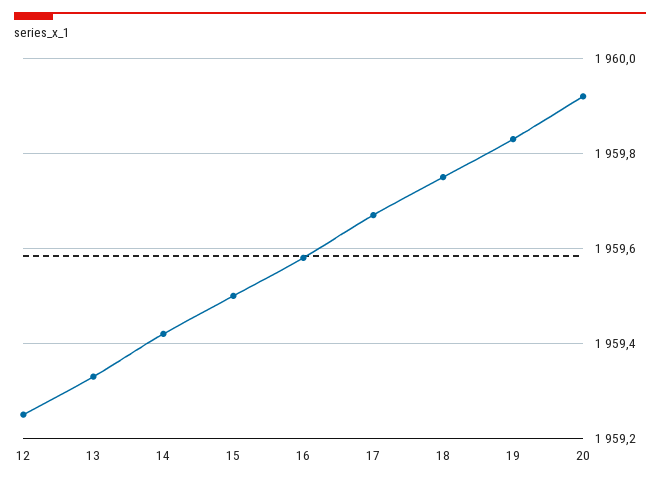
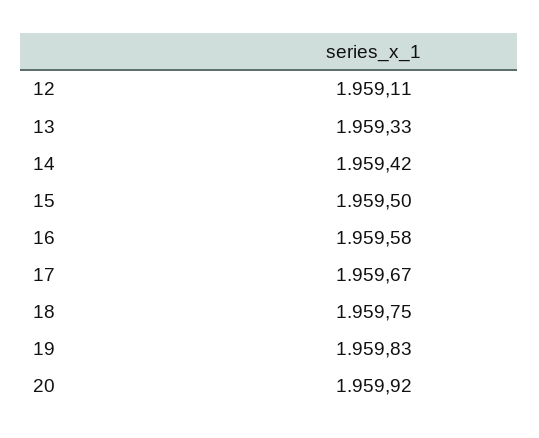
  {
-   "12": 1959.25,
+   "12": 1959.11,
    "13": 1959.33,
    "14": 1959.42,
    "15": 1959.5,
    "16": 1959.58,
    "17": 1959.67,
    "18": 1959.75,
    "19": 1959.83,
    "20": 1959.92
  }

